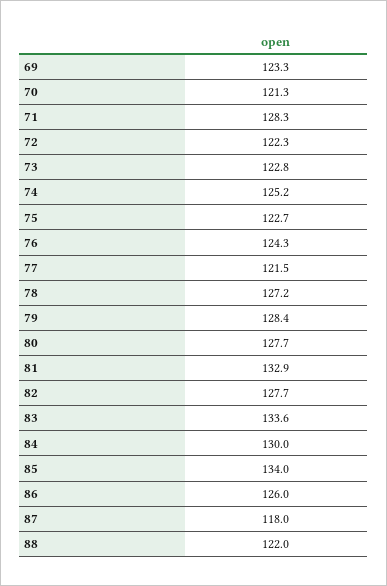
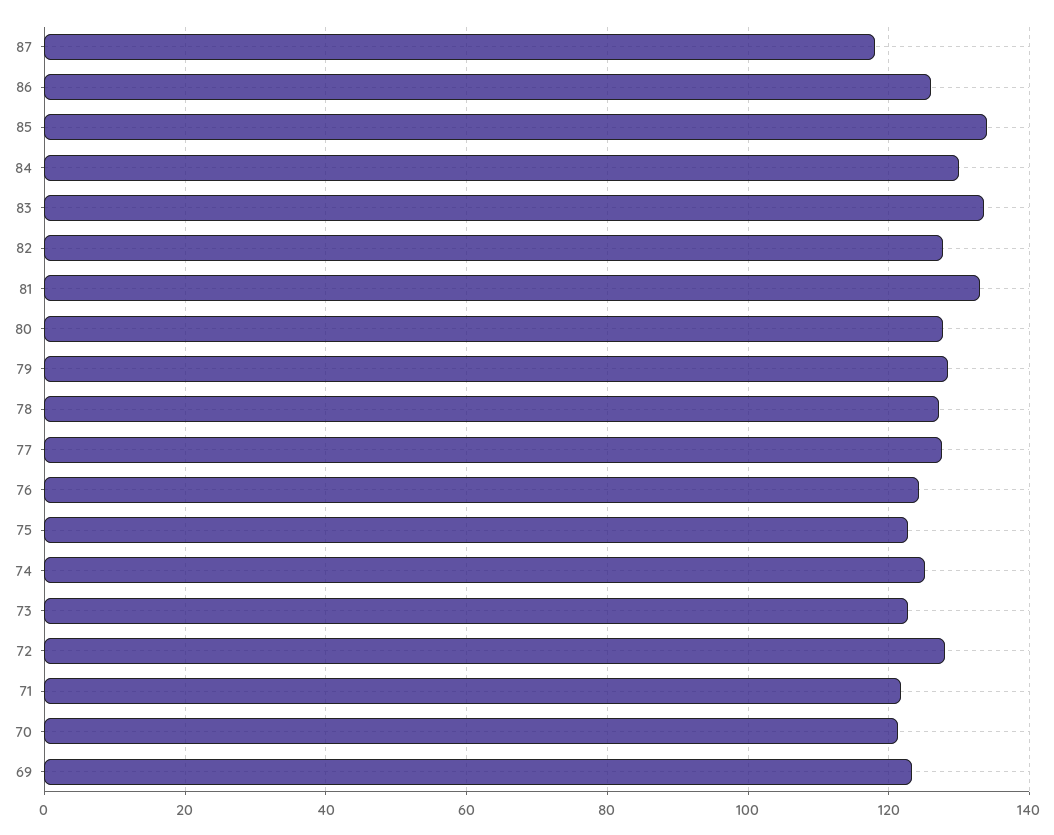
  {
    "69": 123.3,
    "70": 121.3,
-   "71": 128.3,
+   "71": 122,
-   "72": 122.3,
+   "72": 128,
    "73": 122.8,
    "74": 125.2,
    "75": 122.7,
    "76": 124.3,
-   "77": 121.5,
+   "77": 128,
    "78": 127.2,
    "79": 128.4,
    "80": 127.7,
    "81": 132.9,
    "82": 127.7,
    "83": 133.6,
    "84": 130,
    "85": 134,
    "86": 126,
-   "87": 118,
+   "87": 118
-   "88": 122
  }

